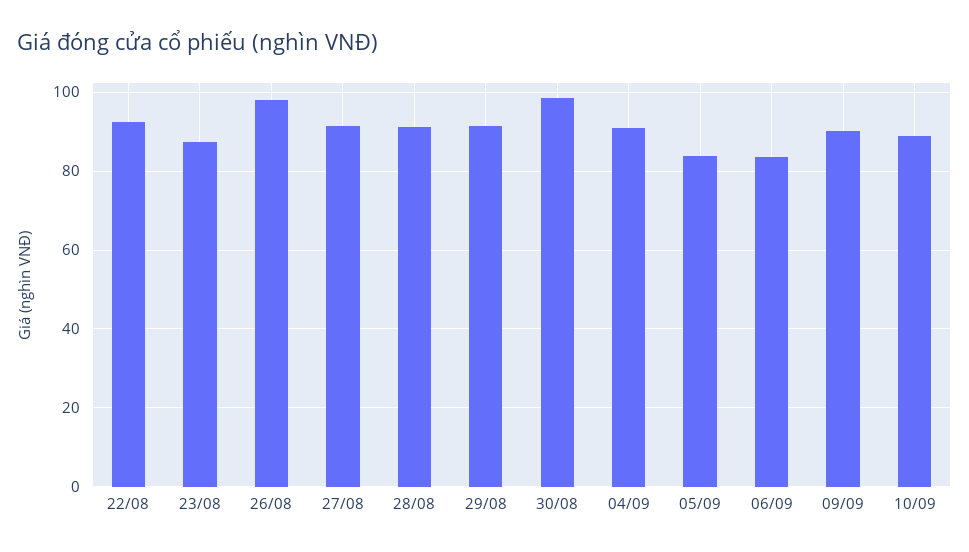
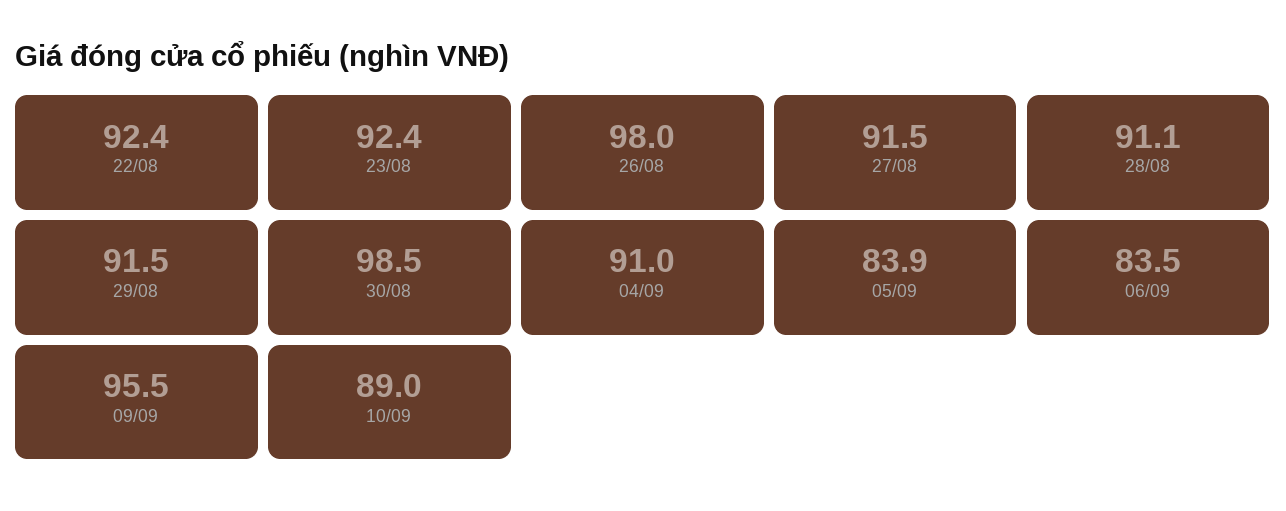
  {
    "22/08": 92.4,
-   "23/08": 88,
+   "23/08": 92.4,
    "26/08": 98,
    "27/08": 91.5,
    "28/08": 91.1,
    "29/08": 91.5,
    "30/08": 98.5,
    "04/09": 91,
    "05/09": 83.9,
    "06/09": 83.5,
-   "09/09": 90,
+   "09/09": 95.5,
    "10/09": 89
  }

